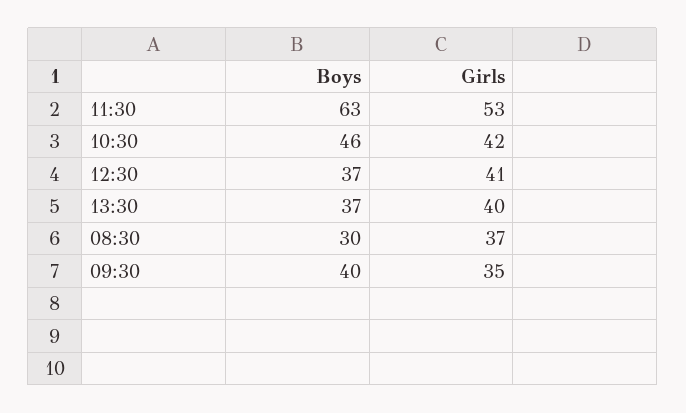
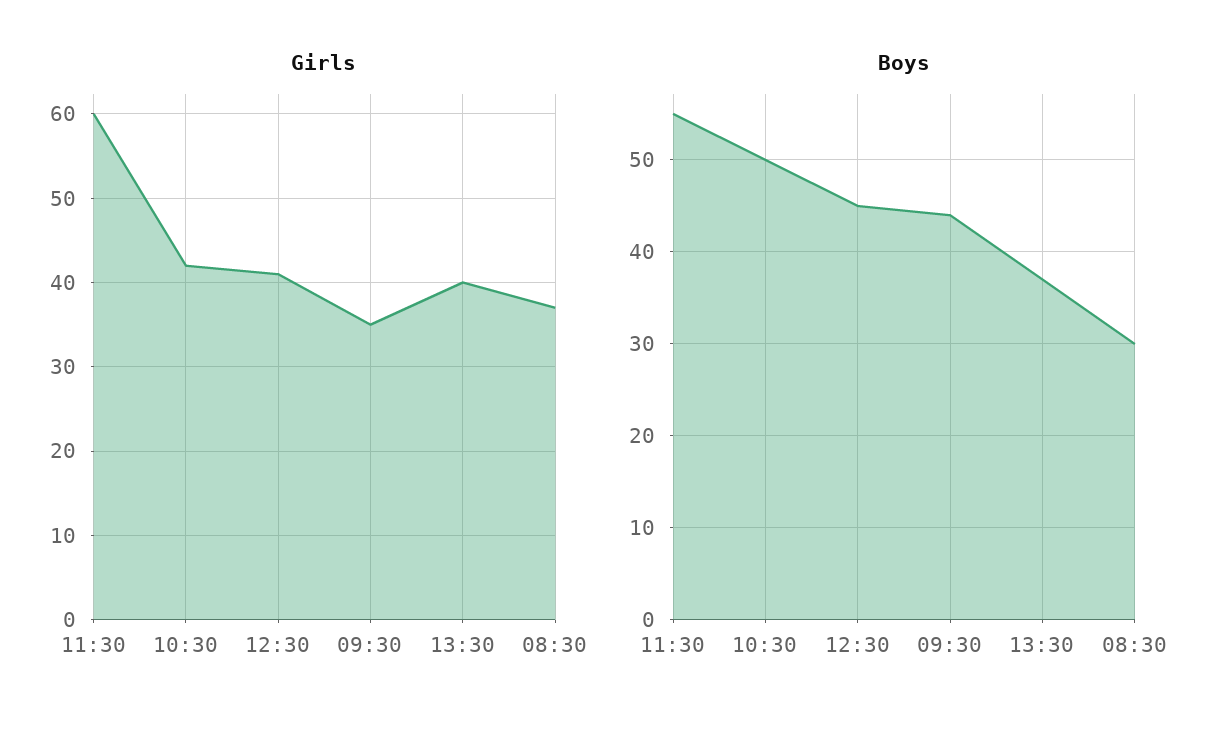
  {
    "Boys": {
-     "11:30": 63,
+     "11:30": 55,
-     "10:30": 46,
+     "10:30": 50,
-     "12:30": 37,
+     "12:30": 45,
      "13:30": 37,
      "08:30": 30,
-     "09:30": 40
+     "09:30": 44
    },
    "Girls": {
-     "11:30": 53,
+     "11:30": 60,
      "10:30": 42,
      "12:30": 41,
      "13:30": 40,
      "08:30": 37,
      "09:30": 35
    }
  }

